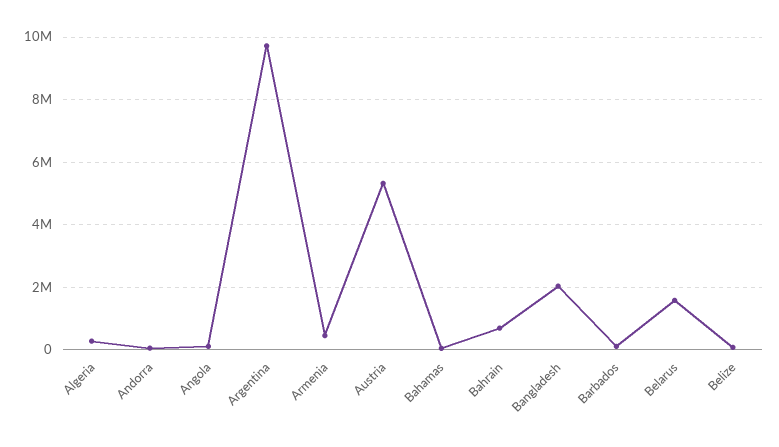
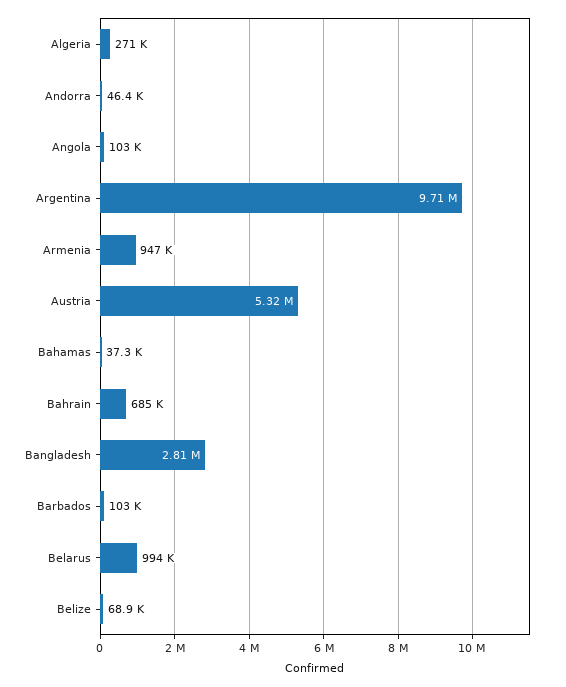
  {
    "Algeria": 271000,
    "Andorra": 46400,
    "Angola": 103000,
    "Argentina": 9710000,
-   "Armenia": 400000,
+   "Armenia": 947000,
    "Austria": 5320000,
    "Bahamas": 37300,
    "Bahrain": 685000,
-   "Bangladesh": 2000000,
+   "Bangladesh": 2810000,
    "Barbados": 103000,
-   "Belarus": 1600000,
+   "Belarus": 994000,
    "Belize": 68900
  }

